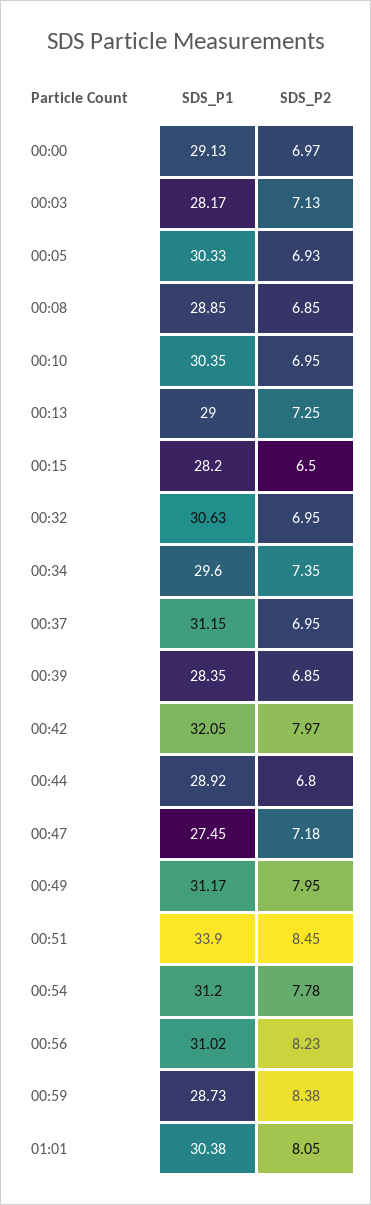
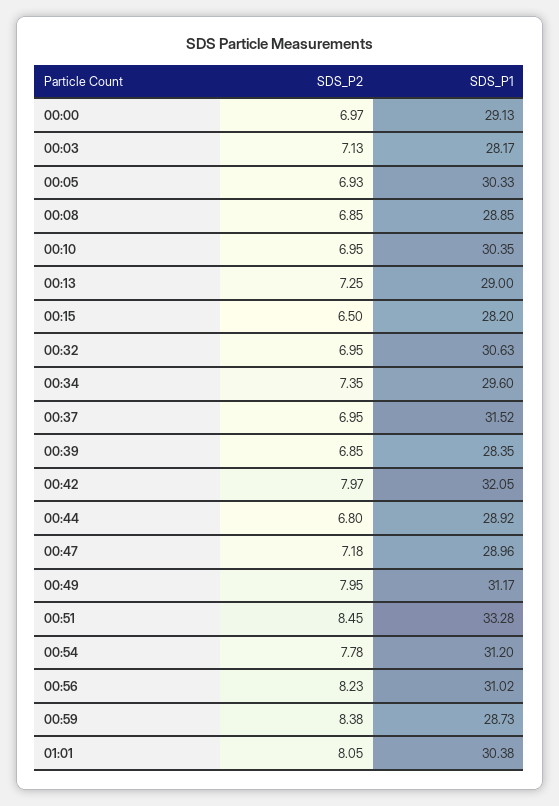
  {
    "SDS_P1": {
      "00:00": 29.13,
      "00:03": 28.17,
      "00:05": 30.33,
      "00:08": 28.85,
      "00:10": 30.35,
      "00:13": 29,
      "00:15": 28.2,
      "00:32": 30.63,
      "00:34": 29.6,
-     "00:37": 31.15,
+     "00:37": 31.52,
      "00:39": 28.35,
      "00:42": 32.05,
      "00:44": 28.92,
-     "00:47": 27.45,
+     "00:47": 28.96,
      "00:49": 31.17,
-     "00:51": 33.9,
+     "00:51": 33.28,
      "00:54": 31.2,
      "00:56": 31.02,
      "00:59": 28.73,
      "01:01": 30.38
    },
    "SDS_P2": {
      "00:00": 6.97,
      "00:03": 7.13,
      "00:05": 6.93,
      "00:08": 6.85,
      "00:10": 6.95,
      "00:13": 7.25,
      "00:15": 6.5,
      "00:32": 6.95,
      "00:34": 7.35,
      "00:37": 6.95,
      "00:39": 6.85,
      "00:42": 7.97,
      "00:44": 6.8,
      "00:47": 7.18,
      "00:49": 7.95,
      "00:51": 8.45,
      "00:54": 7.78,
      "00:56": 8.23,
      "00:59": 8.38,
      "01:01": 8.05
    }
  }

